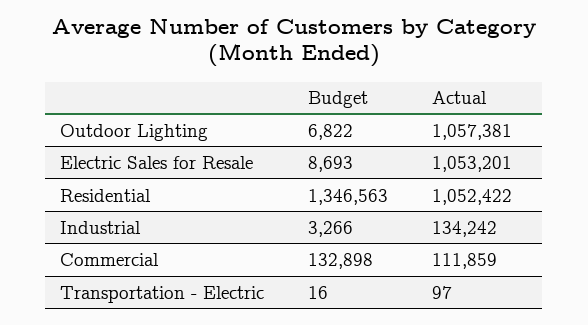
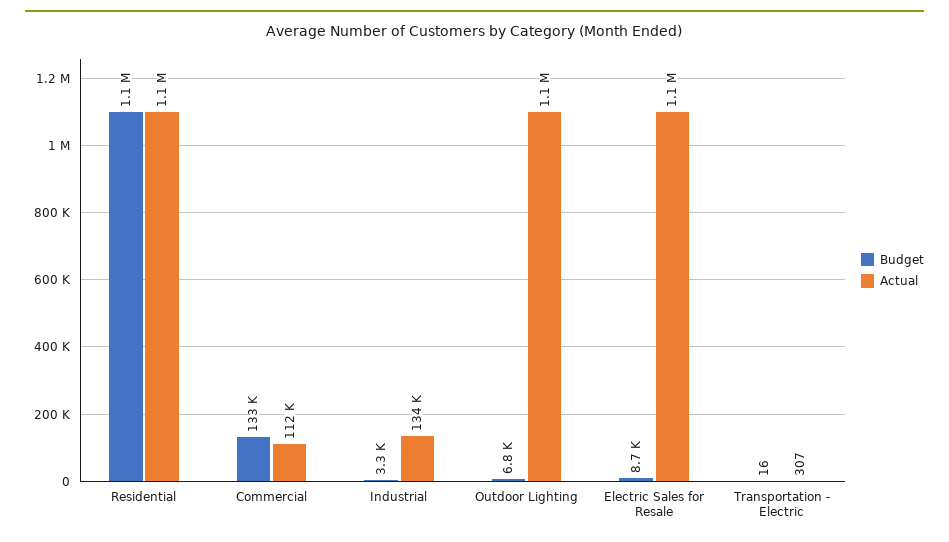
  {
    "Budget": {
      "Outdoor Lighting": 6822,
      "Electric Sales for Resale": 8693,
-     "Residential": 1346563,
+     "Residential": 1100000,
      "Industrial": 3266,
      "Commercial": 132898,
      "Transportation - Electric": 16
    },
    "Actual": {
      "Outdoor Lighting": 1057381,
      "Electric Sales for Resale": 1053201,
      "Residential": 1052422,
      "Industrial": 134242,
      "Commercial": 111859,
-     "Transportation - Electric": 97
+     "Transportation - Electric": 307
    }
  }

